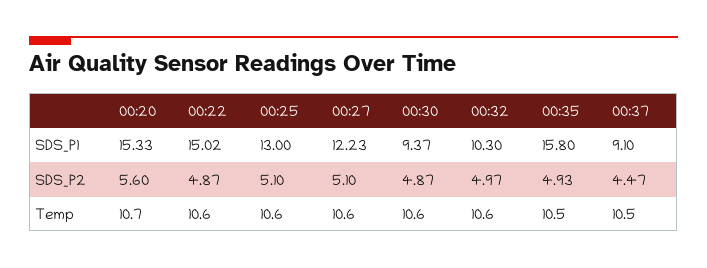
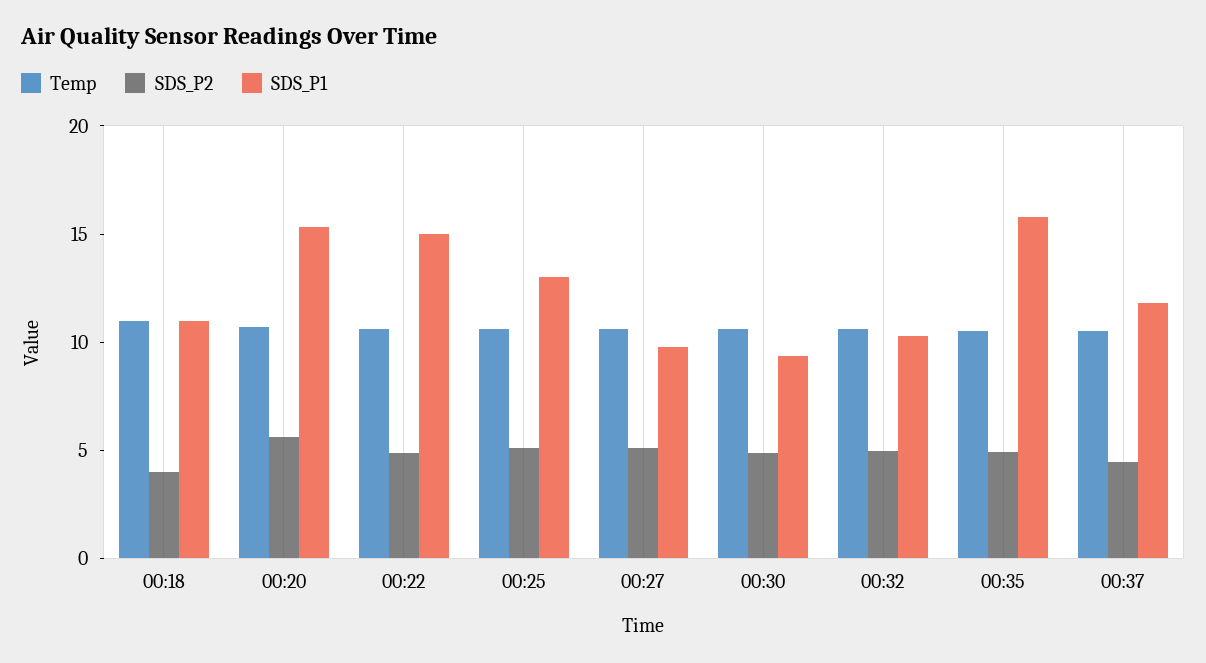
  {
    "SDS_P1": {
      "00:20": 15.33,
      "00:22": 15.02,
      "00:25": 13,
-     "00:27": 12.23,
+     "00:27": 10,
      "00:30": 9.37,
      "00:32": 10.3,
      "00:35": 15.8,
-     "00:37": 9.1
+     "00:37": 12,
+     "00:18": 11
    },
    "SDS_P2": {
      "00:20": 5.6,
      "00:22": 4.87,
      "00:25": 5.1,
      "00:27": 5.1,
      "00:30": 4.87,
      "00:32": 4.97,
      "00:35": 4.93,
-     "00:37": 4.47
+     "00:37": 4.47,
+     "00:18": 4
    },
    "Temp": {
      "00:20": 10.7,
      "00:22": 10.6,
      "00:25": 10.6,
      "00:27": 10.6,
      "00:30": 10.6,
      "00:32": 10.6,
      "00:35": 10.5,
-     "00:37": 10.5
+     "00:37": 10.5,
+     "00:18": 11
    }
  }

